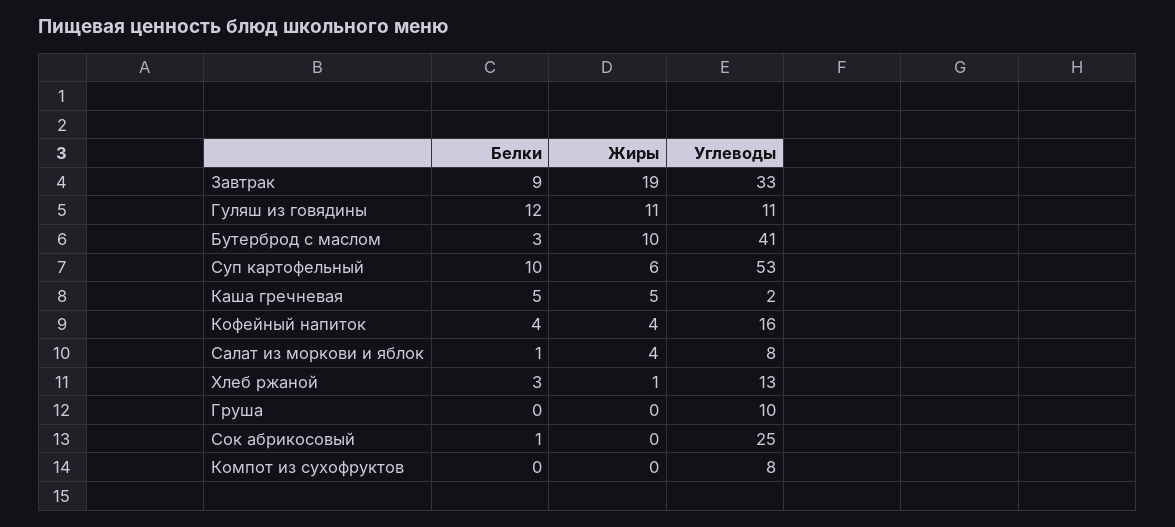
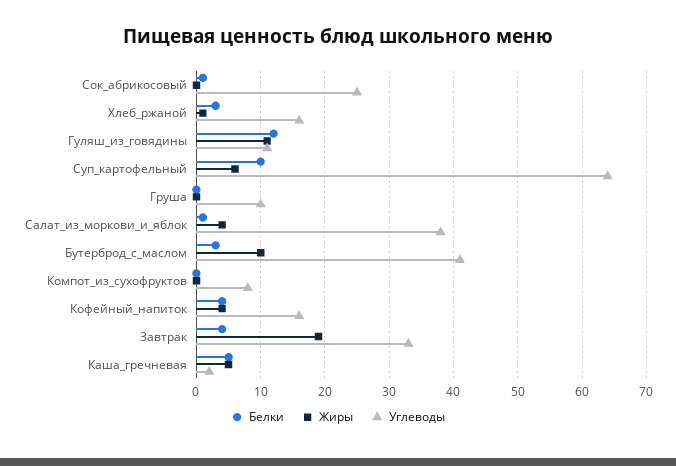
  {
    "Белки": {
-     "Завтрак": 9,
+     "Завтрак": 4,
      "Гуляш из говядины": 12,
      "Бутерброд с маслом": 3,
      "Суп картофельный": 10,
      "Каша гречневая": 5,
      "Кофейный напиток": 4,
      "Салат из моркови и яблок": 1,
      "Хлеб ржаной": 3,
      "Груша": 0,
      "Сок абрикосовый": 1,
      "Компот из сухофруктов": 0
    },
    "Жиры": {
      "Завтрак": 19,
      "Гуляш из говядины": 11,
      "Бутерброд с маслом": 10,
      "Суп картофельный": 6,
      "Каша гречневая": 5,
      "Кофейный напиток": 4,
      "Салат из моркови и яблок": 4,
      "Хлеб ржаной": 1,
      "Груша": 0,
      "Сок абрикосовый": 0,
      "Компот из сухофруктов": 0
    },
    "Углеводы": {
      "Завтрак": 33,
      "Гуляш из говядины": 11,
      "Бутерброд с маслом": 41,
-     "Суп картофельный": 53,
+     "Суп картофельный": 64,
      "Каша гречневая": 2,
      "Кофейный напиток": 16,
-     "Салат из моркови и яблок": 8,
+     "Салат из моркови и яблок": 38,
-     "Хлеб ржаной": 13,
+     "Хлеб ржаной": 16,
      "Груша": 10,
      "Сок абрикосовый": 25,
      "Компот из сухофруктов": 8
    }
  }

